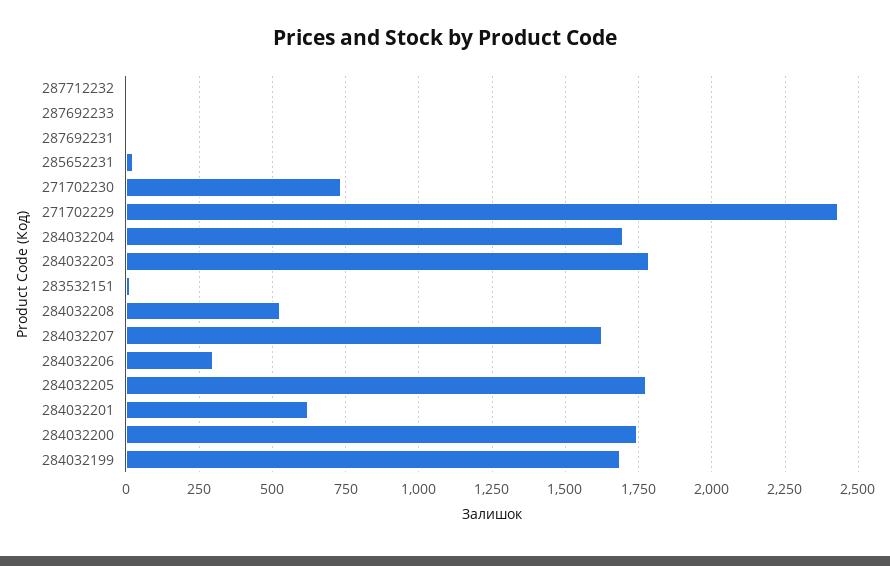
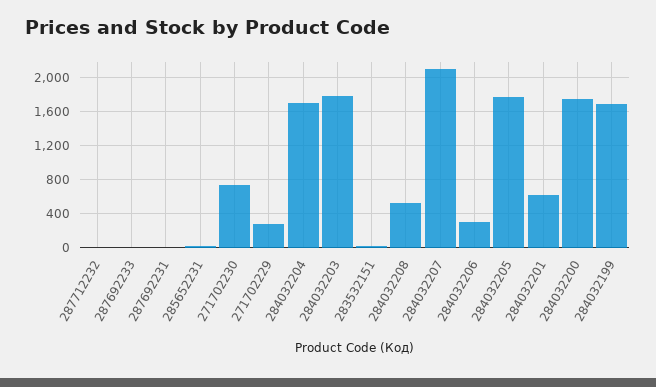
  {
    "287712232": 0,
    "287692233": 0,
    "287692231": 0,
    "285652231": 25,
    "271702230": 725,
-   "271702229": 2425,
+   "271702229": 300,
    "284032204": 1700,
    "284032203": 1775,
    "283532151": 25,
    "284032208": 525,
-   "284032207": 1625,
+   "284032207": 2100,
    "284032206": 300,
    "284032205": 1775,
    "284032201": 625,
    "284032200": 1750,
    "284032199": 1700
  }

